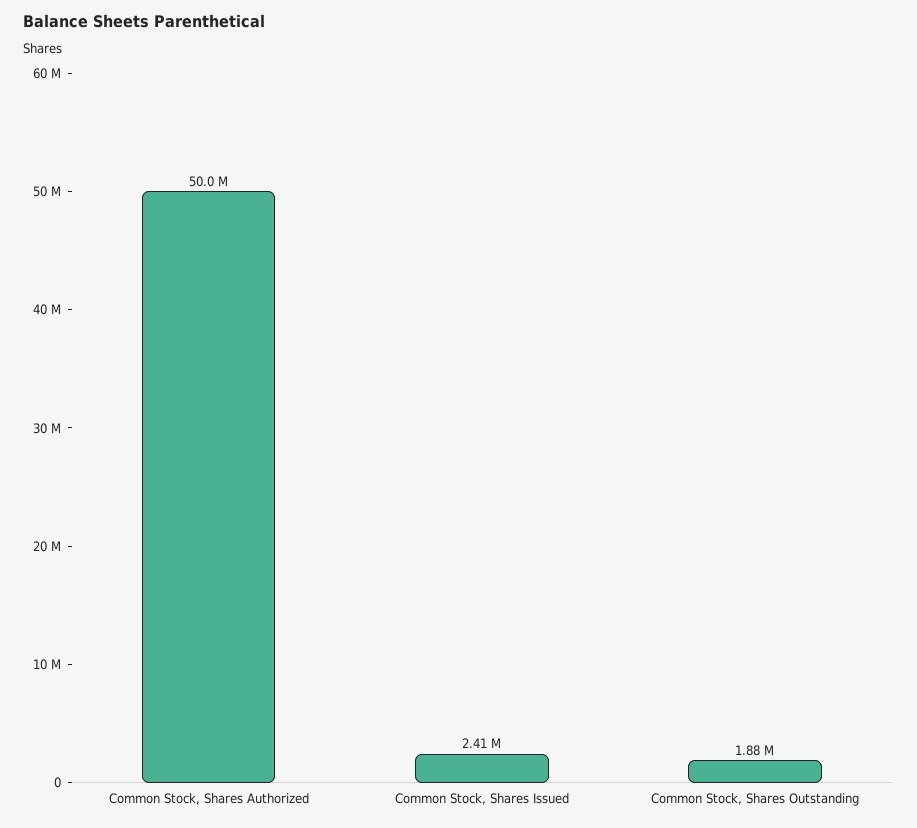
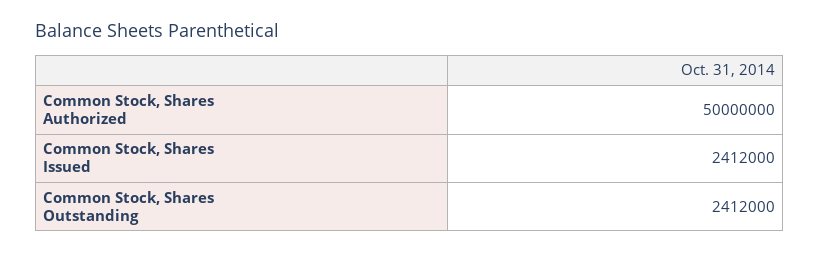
  {
    "Common Stock, Shares Authorized": 50000000,
    "Common Stock, Shares Issued": 2412000,
-   "Common Stock, Shares Outstanding": 1880000
+   "Common Stock, Shares Outstanding": 2412000
  }

